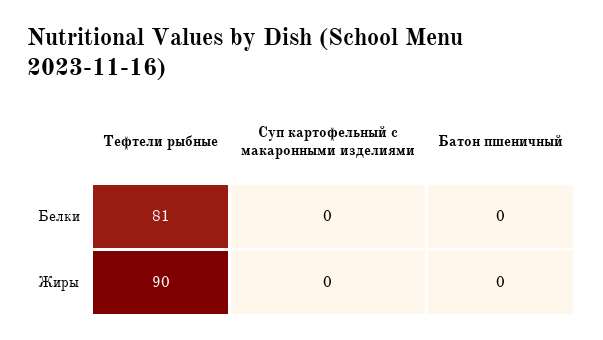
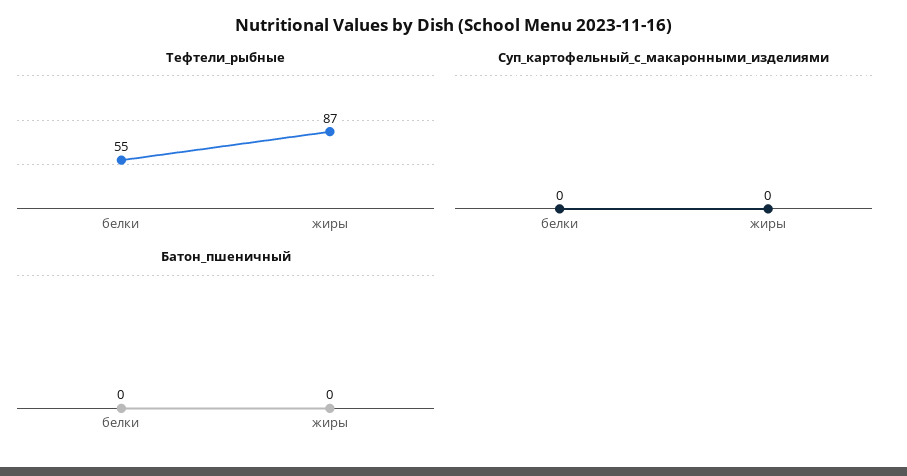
  {
    "Тефтели рыбные": {
-     "Белки": 81,
+     "Белки": 55,
-     "Жиры": 90
+     "Жиры": 87
    },
    "Суп картофельный с макаронными изделиями": {
      "Белки": 0,
      "Жиры": 0
    },
    "Батон пшеничный": {
      "Белки": 0,
      "Жиры": 0
    }
  }

